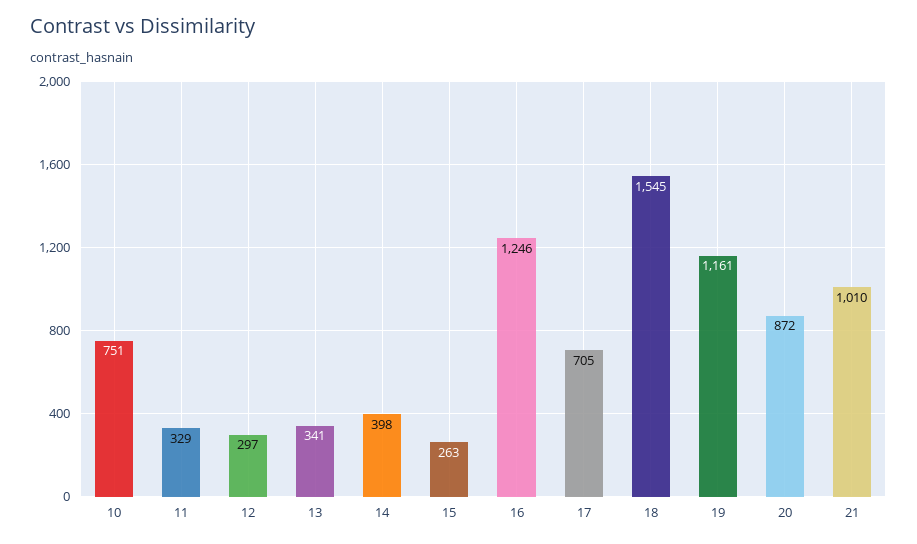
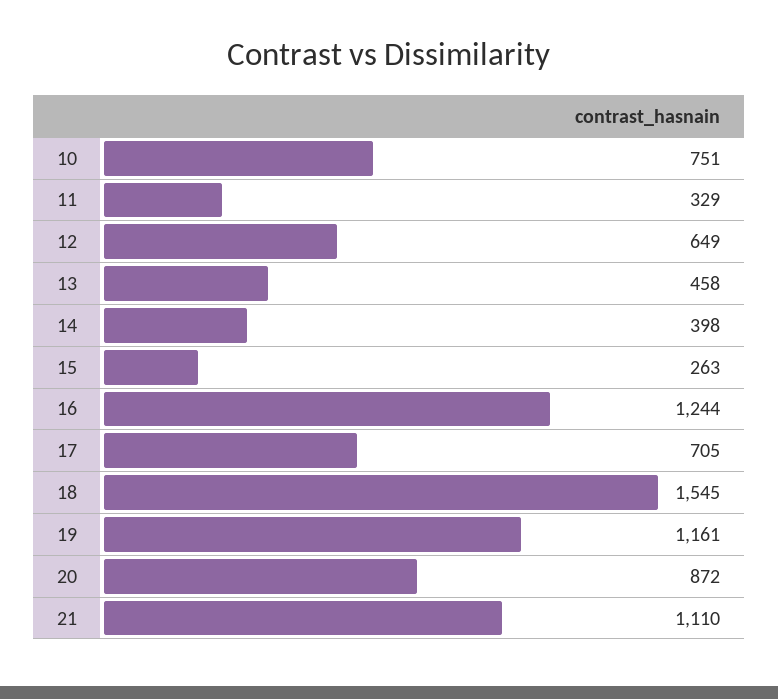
  {
    "10": 751,
    "11": 329,
-   "12": 297,
+   "12": 649,
-   "13": 341,
+   "13": 458,
    "14": 398,
    "15": 263,
-   "16": 1246,
+   "16": 1244,
    "17": 705,
    "18": 1545,
    "19": 1161,
    "20": 872,
-   "21": 1010
+   "21": 1110
  }

